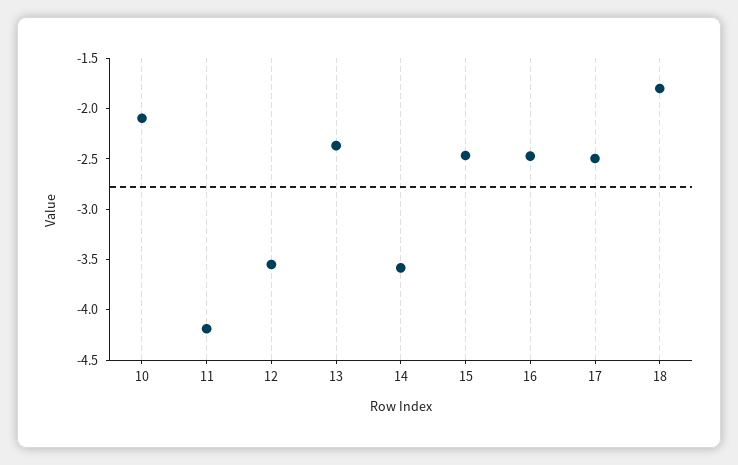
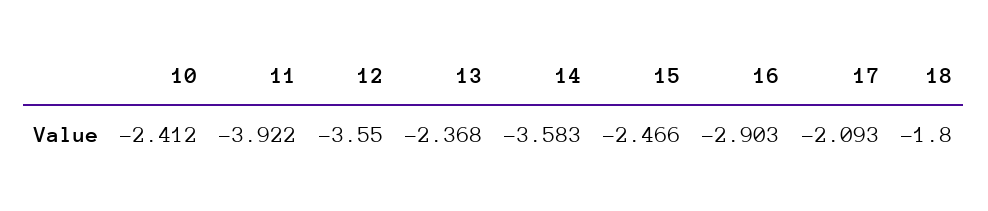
  {
-   "10": -2.1,
+   "10": -2.412,
-   "11": -4.2,
+   "11": -3.922,
    "12": -3.55,
    "13": -2.368,
    "14": -3.583,
    "15": -2.466,
-   "16": -2.5,
+   "16": -2.903,
-   "17": -2.5,
+   "17": -2.093,
    "18": -1.8
  }

